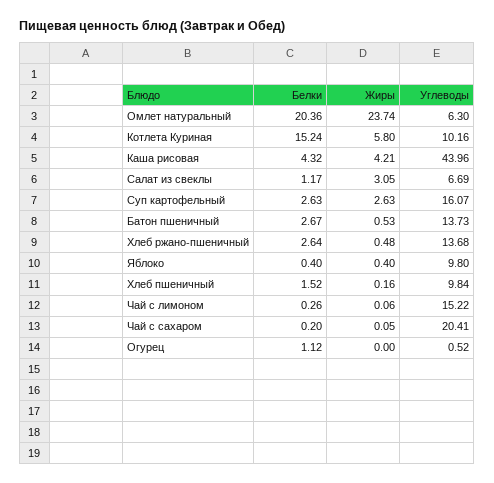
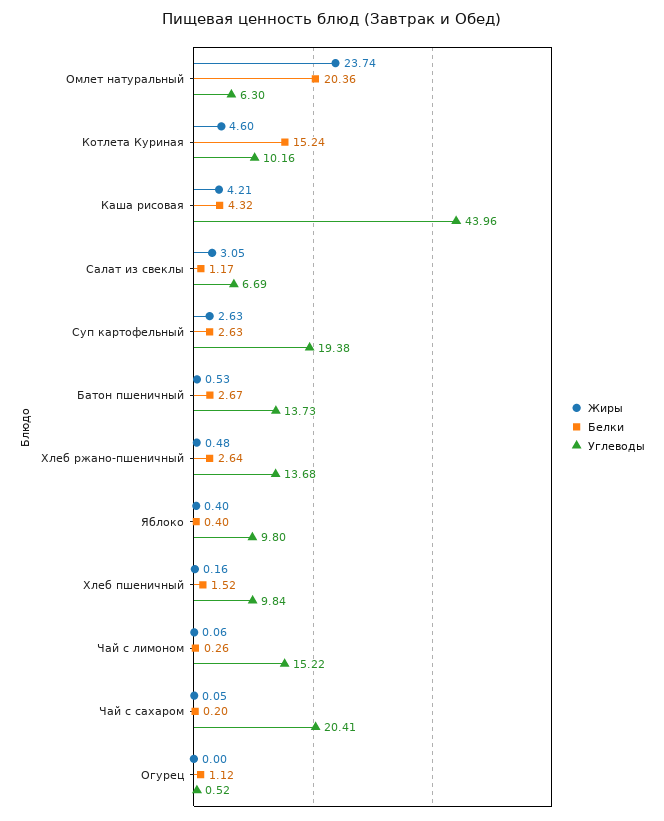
  {
    "Белки": {
      "Омлет натуральный": 20.36,
      "Котлета Куриная": 15.24,
      "Каша рисовая": 4.32,
      "Салат из свеклы": 1.17,
      "Суп картофельный": 2.63,
      "Батон пшеничный": 2.67,
      "Хлеб ржано-пшеничный": 2.64,
      "Яблоко": 0.4,
      "Хлеб пшеничный": 1.52,
      "Чай с лимоном": 0.26,
      "Чай с сахаром": 0.2,
      "Огурец": 1.12
    },
    "Жиры": {
      "Омлет натуральный": 23.74,
-     "Котлета Куриная": 5.8,
+     "Котлета Куриная": 4.6,
      "Каша рисовая": 4.21,
      "Салат из свеклы": 3.05,
      "Суп картофельный": 2.63,
      "Батон пшеничный": 0.53,
      "Хлеб ржано-пшеничный": 0.48,
      "Яблоко": 0.4,
      "Хлеб пшеничный": 0.16,
      "Чай с лимоном": 0.06,
      "Чай с сахаром": 0.05,
      "Огурец": 0
    },
    "Углеводы": {
      "Омлет натуральный": 6.3,
      "Котлета Куриная": 10.16,
      "Каша рисовая": 43.96,
      "Салат из свеклы": 6.69,
-     "Суп картофельный": 16.07,
+     "Суп картофельный": 19.38,
      "Батон пшеничный": 13.73,
      "Хлеб ржано-пшеничный": 13.68,
      "Яблоко": 9.8,
      "Хлеб пшеничный": 9.84,
      "Чай с лимоном": 15.22,
      "Чай с сахаром": 20.41,
      "Огурец": 0.52
    }
  }

